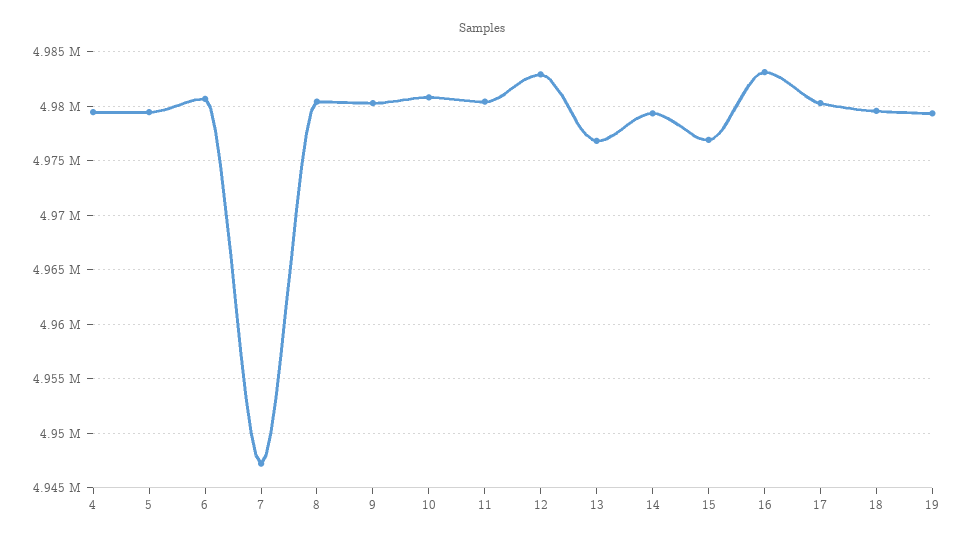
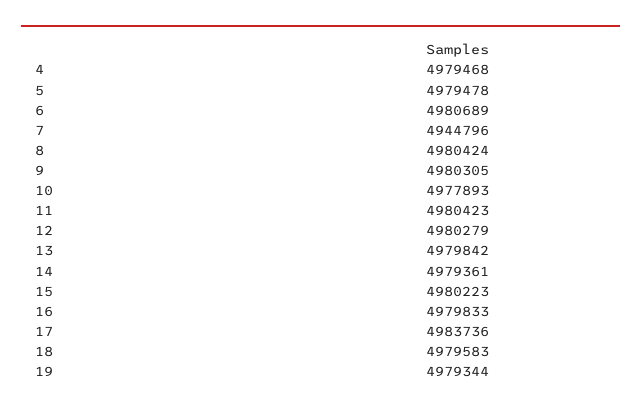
  {
    "4": 4979468,
    "5": 4979478,
    "6": 4980689,
-   "7": 4947000,
+   "7": 4944796,
    "8": 4980424,
    "9": 4980305,
-   "10": 4981000,
+   "10": 4977893,
    "11": 4980423,
-   "12": 4983000,
+   "12": 4980279,
-   "13": 4977000,
+   "13": 4979842,
    "14": 4979361,
-   "15": 4977000,
+   "15": 4980223,
-   "16": 4983000,
+   "16": 4979833,
-   "17": 4980000,
+   "17": 4983736,
    "18": 4979583,
    "19": 4979344
  }

